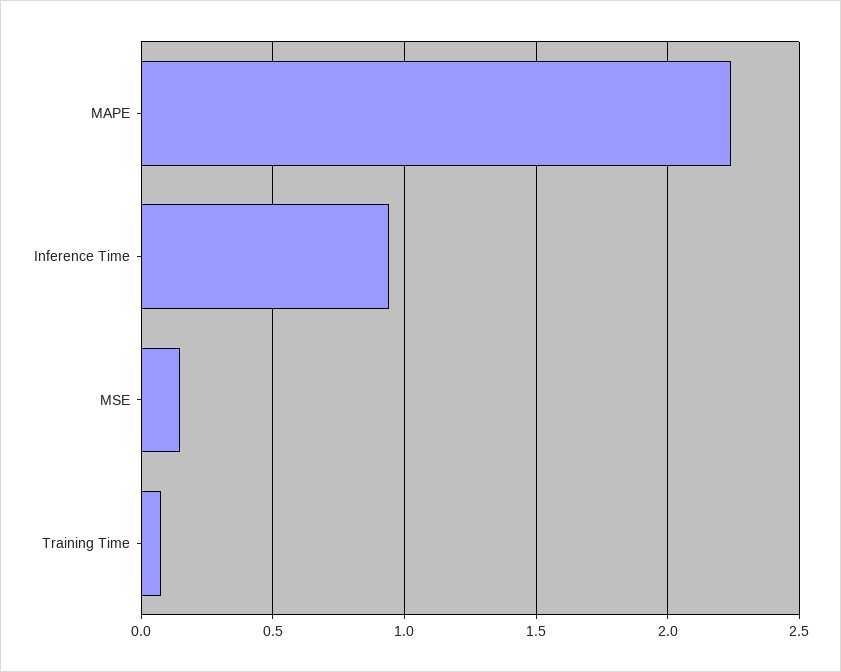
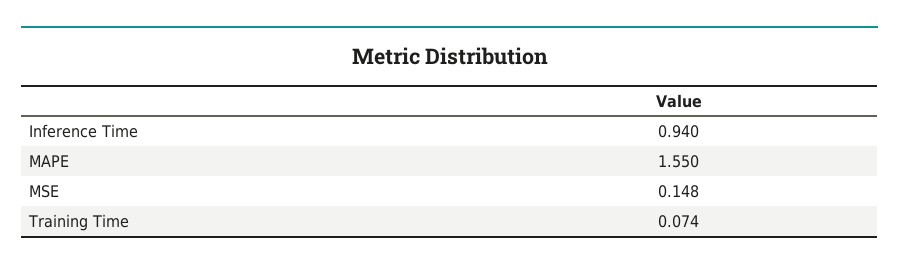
  {
-   "MAPE": 2.25,
+   "MAPE": 1.55,
    "Inference Time": 0.94,
    "MSE": 0.148,
    "Training Time": 0.074
  }

